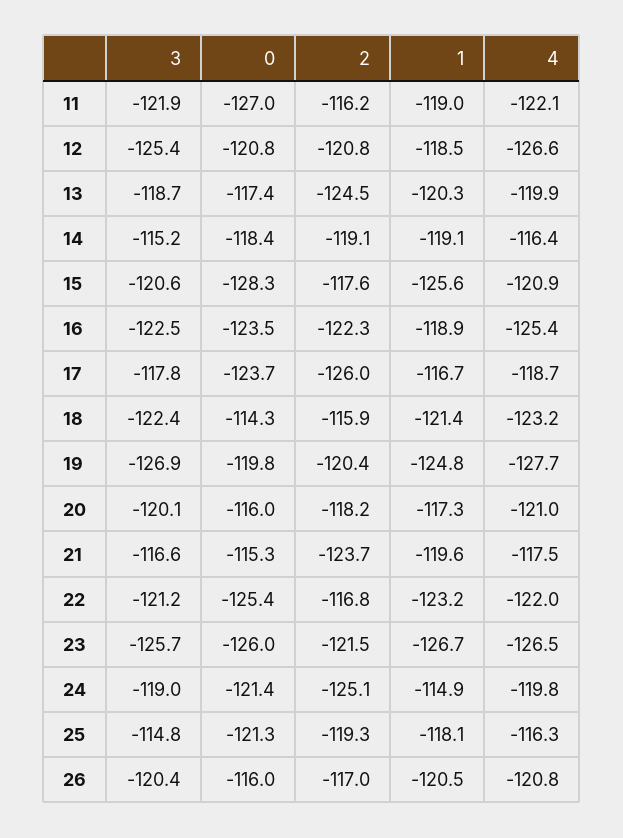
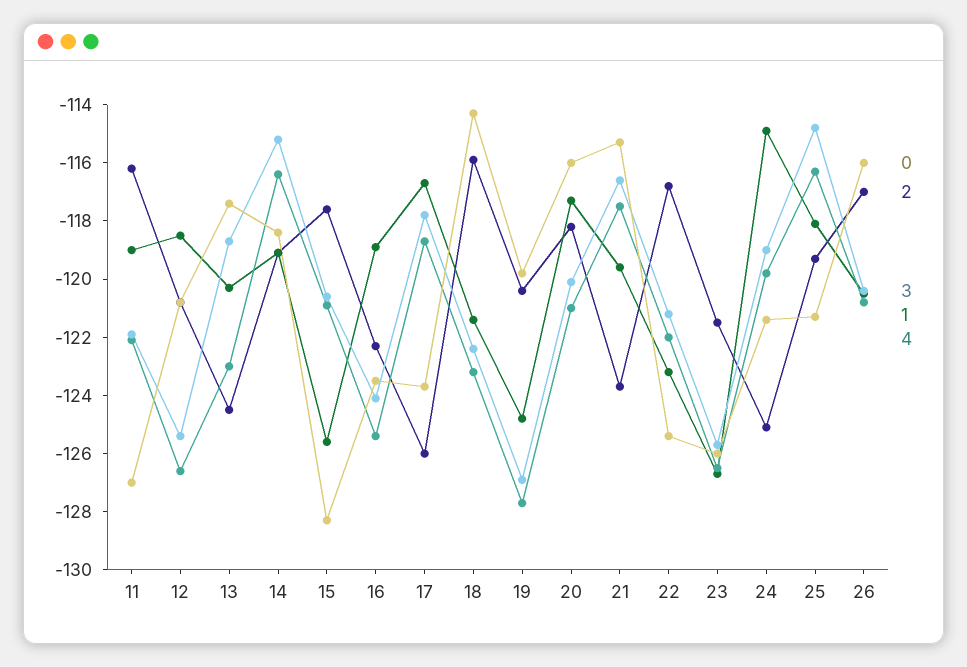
  {
    "3": {
      "11": -121.9,
      "12": -125.4,
      "13": -118.7,
      "14": -115.2,
      "15": -120.6,
-     "16": -122.5,
+     "16": -124,
      "17": -117.8,
      "18": -122.4,
      "19": -126.9,
      "20": -120.1,
      "21": -116.6,
      "22": -121.2,
      "23": -125.7,
      "24": -119,
      "25": -114.8,
      "26": -120.4
    },
    "0": {
      "11": -127,
      "12": -120.8,
      "13": -117.4,
      "14": -118.4,
      "15": -128.3,
      "16": -123.5,
      "17": -123.7,
      "18": -114.3,
      "19": -119.8,
      "20": -116,
      "21": -115.3,
      "22": -125.4,
      "23": -126,
      "24": -121.4,
      "25": -121.3,
      "26": -116
    },
    "2": {
      "11": -116.2,
      "12": -120.8,
      "13": -124.5,
      "14": -119.1,
      "15": -117.6,
      "16": -122.3,
      "17": -126,
      "18": -115.9,
      "19": -120.4,
      "20": -118.2,
      "21": -123.7,
      "22": -116.8,
      "23": -121.5,
      "24": -125.1,
      "25": -119.3,
      "26": -117
    },
    "1": {
      "11": -119,
      "12": -118.5,
      "13": -120.3,
      "14": -119.1,
      "15": -125.6,
      "16": -118.9,
      "17": -116.7,
      "18": -121.4,
      "19": -124.8,
      "20": -117.3,
      "21": -119.6,
      "22": -123.2,
      "23": -126.7,
      "24": -114.9,
      "25": -118.1,
      "26": -120.5
    },
    "4": {
      "11": -122.1,
      "12": -126.6,
-     "13": -119.9,
+     "13": -123,
      "14": -116.4,
      "15": -120.9,
      "16": -125.4,
      "17": -118.7,
      "18": -123.2,
      "19": -127.7,
      "20": -121,
      "21": -117.5,
      "22": -122,
      "23": -126.5,
      "24": -119.8,
      "25": -116.3,
      "26": -120.8
    }
  }

